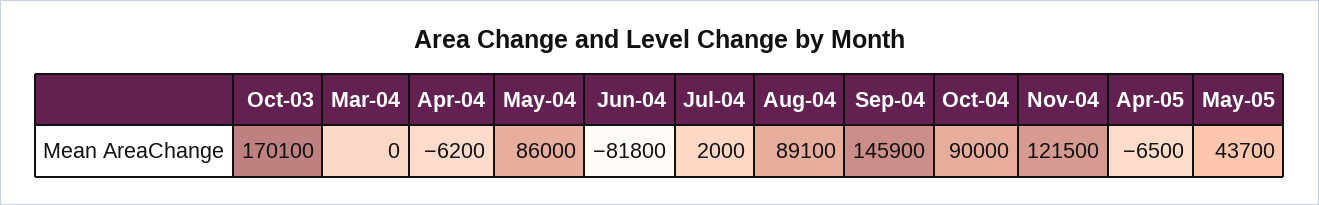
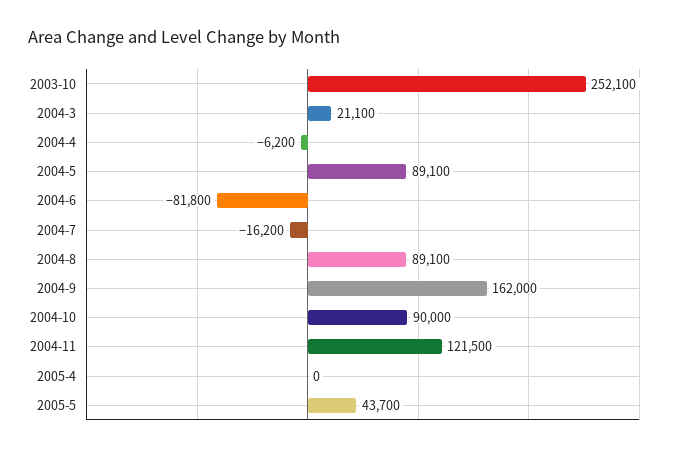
  {
-   "Oct-03": 170100,
+   "Oct-03": 252100,
-   "Mar-04": 0,
+   "Mar-04": 21100,
    "Apr-04": -6200,
-   "May-04": 86000,
+   "May-04": 89100,
    "Jun-04": -81800,
-   "Jul-04": 2000,
+   "Jul-04": -16200,
    "Aug-04": 89100,
-   "Sep-04": 145900,
+   "Sep-04": 162000,
    "Oct-04": 90000,
    "Nov-04": 121500,
-   "Apr-05": -6500,
+   "Apr-05": 0,
    "May-05": 43700
  }

